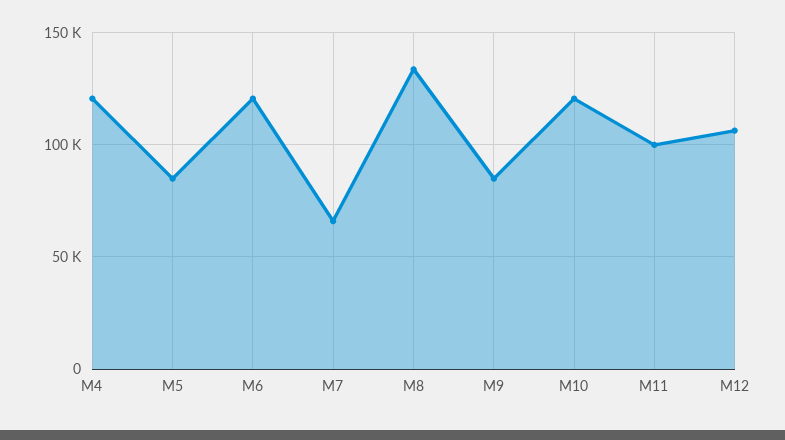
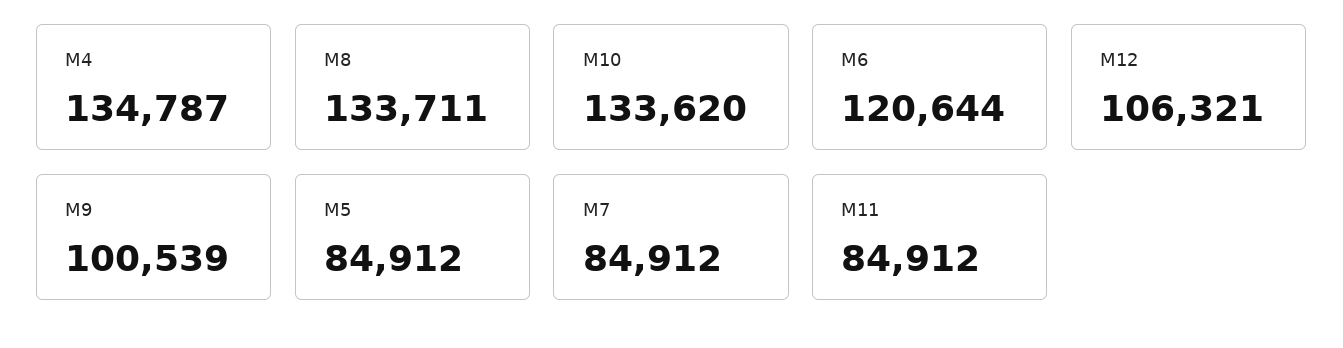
  {
-   "M4": 120000,
+   "M4": 134787,
    "M5": 84912,
    "M6": 120644,
-   "M7": 65000,
+   "M7": 84912,
    "M8": 133711,
-   "M9": 85000,
+   "M9": 100539,
-   "M10": 120000,
+   "M10": 133620,
-   "M11": 100000,
+   "M11": 84912,
    "M12": 106321
  }

